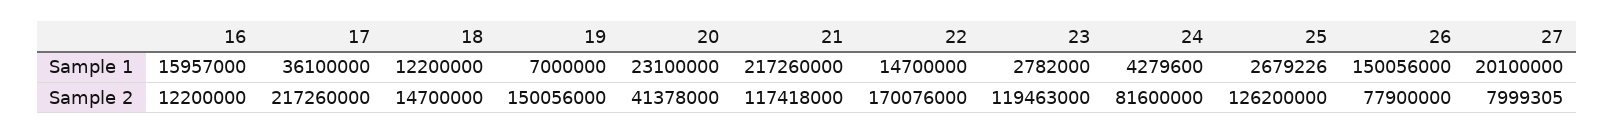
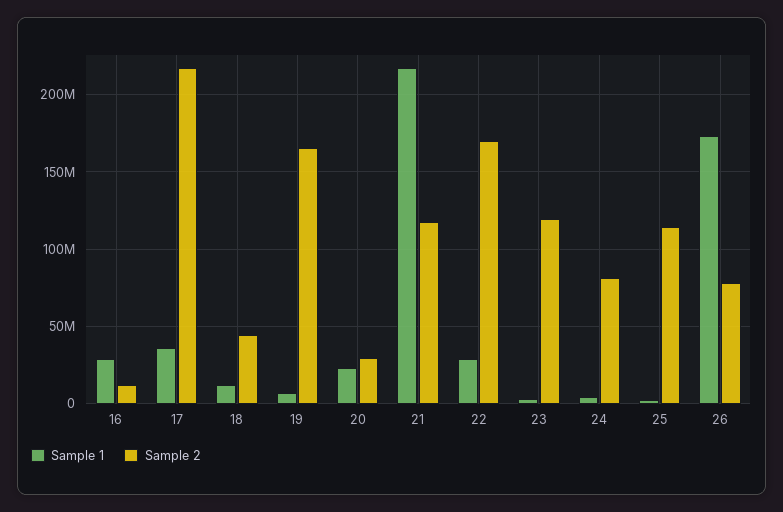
  {
    "Sample 1": {
-     "16": 15957000,
+     "16": 30000000,
      "17": 36100000,
      "18": 12200000,
      "19": 7000000,
      "20": 23100000,
      "21": 217260000,
-     "22": 14700000,
+     "22": 30000000,
      "23": 2782000,
      "24": 4279600,
      "25": 2679226,
-     "26": 150056000,
+     "26": 175000000
-     "27": 20100000
    },
    "Sample 2": {
      "16": 12200000,
      "17": 217260000,
-     "18": 14700000,
+     "18": 45000000,
-     "19": 150056000,
+     "19": 165000000,
-     "20": 41378000,
+     "20": 30000000,
      "21": 117418000,
      "22": 170076000,
      "23": 119463000,
      "24": 81600000,
-     "25": 126200000,
+     "25": 115000000,
-     "26": 77900000,
+     "26": 77900000
-     "27": 7999305
    }
  }

